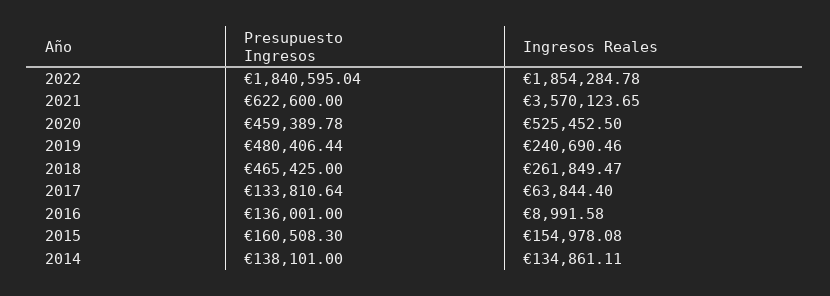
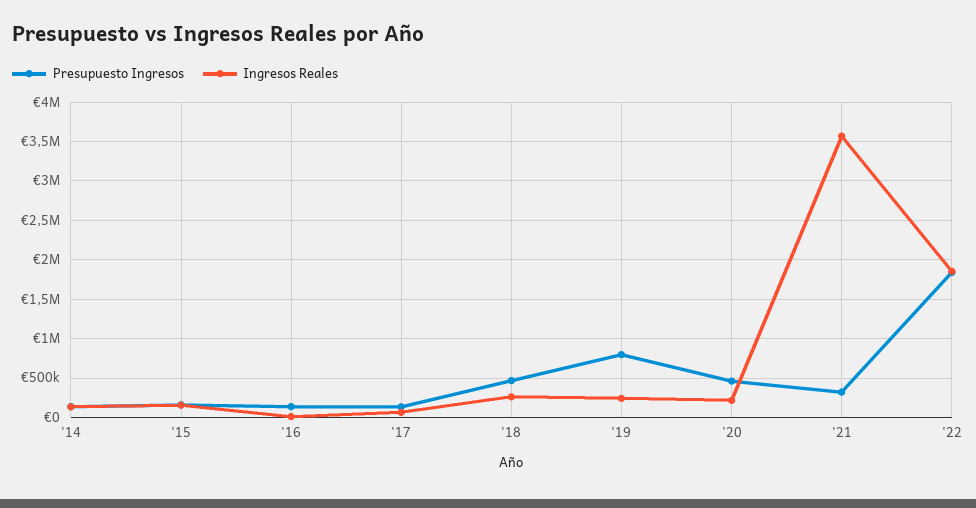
  {
    "Presupuesto Ingresos": {
      "2022": 1840595.04,
-     "2021": 622600,
+     "2021": 300000,
      "2020": 459389.78,
-     "2019": 480406.44,
+     "2019": 800000,
      "2018": 465425,
      "2017": 133810.64,
      "2016": 136001,
      "2015": 160508.3,
      "2014": 138101
    },
    "Ingresos Reales": {
      "2022": 1854284.78,
      "2021": 3570123.65,
-     "2020": 525452.5,
+     "2020": 200000,
      "2019": 240690.46,
      "2018": 261849.47,
      "2017": 63844.4,
      "2016": 8991.58,
      "2015": 154978.08,
      "2014": 134861.11
    }
  }

